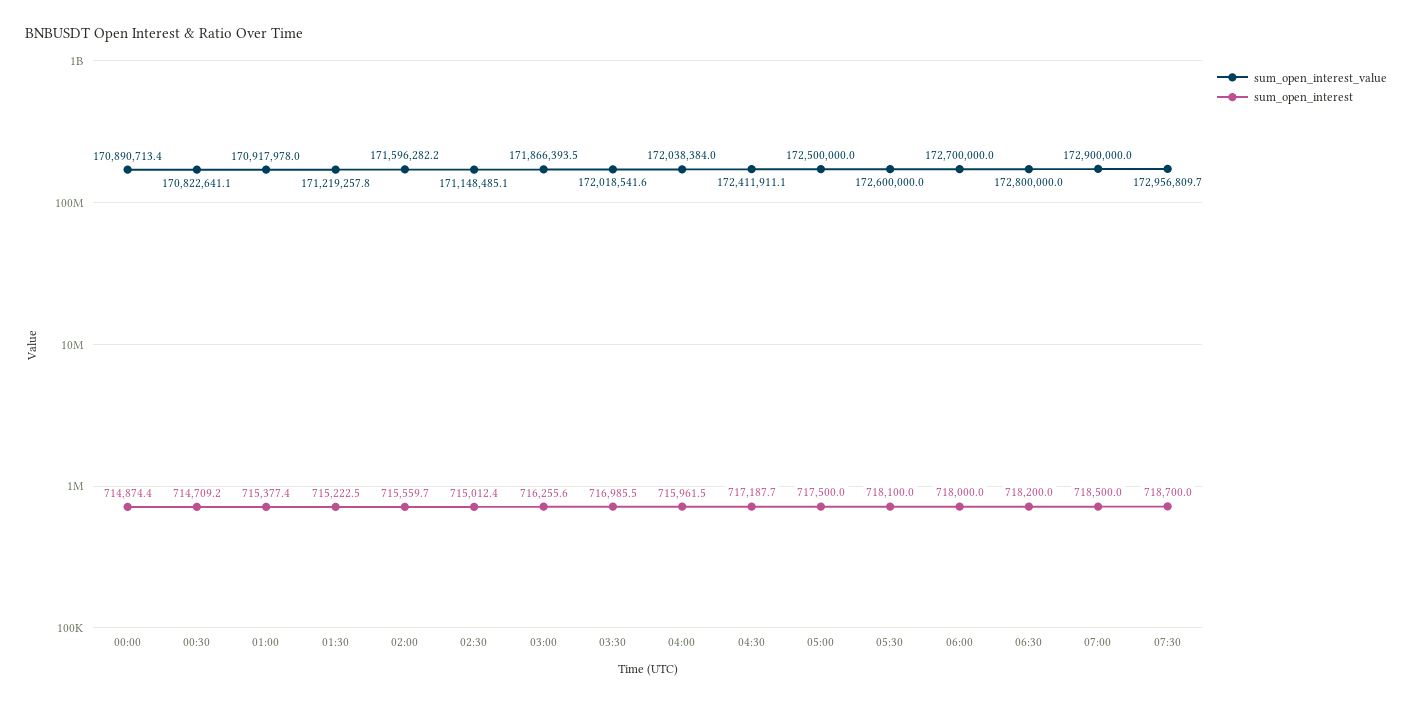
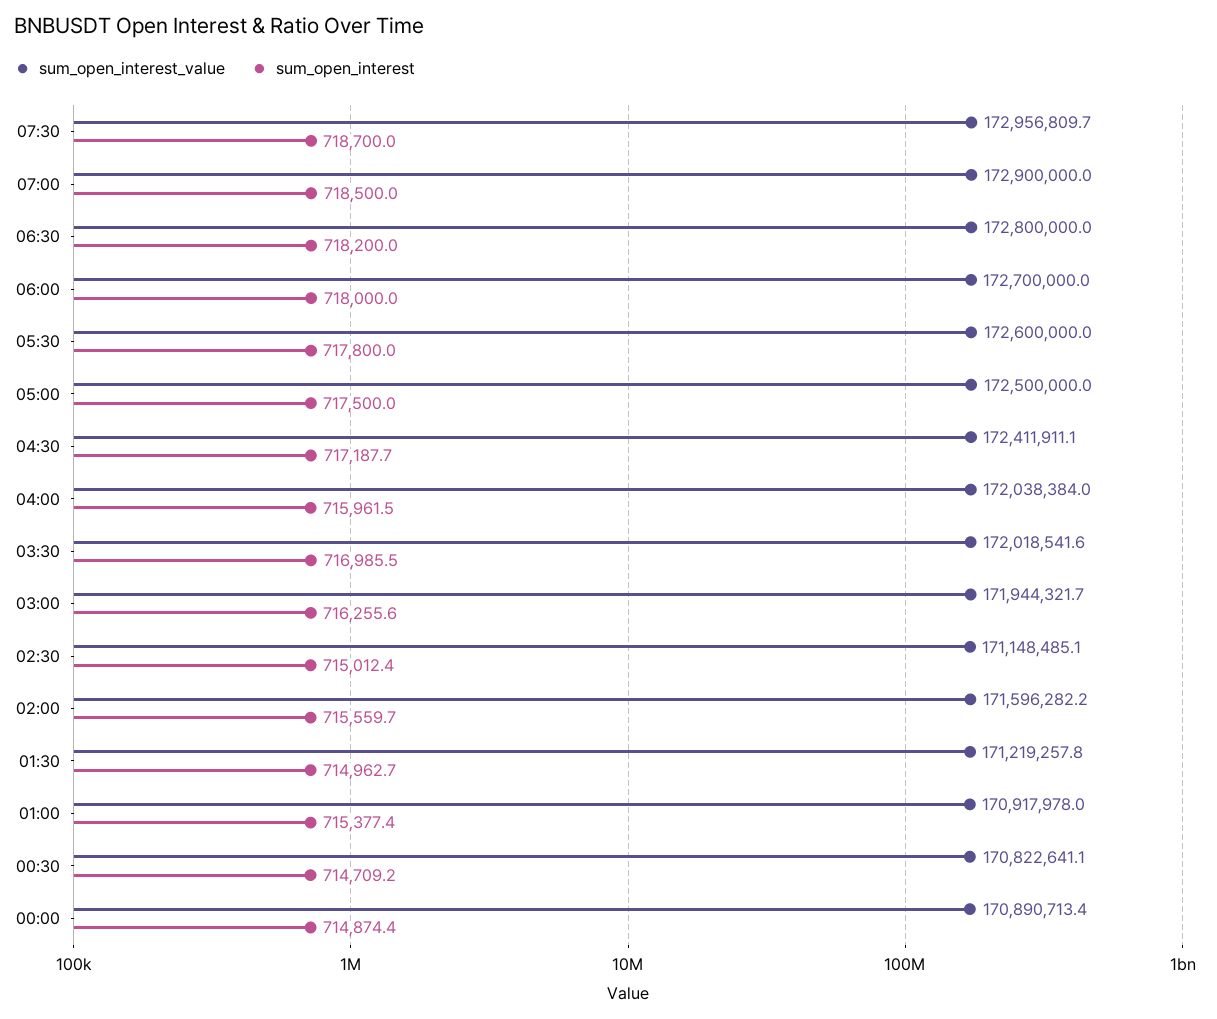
  {
    "sum_open_interest_value": {
      "00:00": 170890713.4,
      "00:30": 170822641.1,
      "01:00": 170917978,
      "01:30": 171219257.8,
      "02:00": 171596282.2,
      "02:30": 171148485.1,
-     "03:00": 171866393.5,
+     "03:00": 171944321.7,
      "03:30": 172018541.6,
      "04:00": 172038384,
      "04:30": 172411911.1,
      "05:00": 172500000,
      "05:30": 172600000,
      "06:00": 172700000,
      "06:30": 172800000,
      "07:00": 172900000,
      "07:30": 172956809.7
    },
    "sum_open_interest": {
      "00:00": 714874.4,
      "00:30": 714709.2,
      "01:00": 715377.4,
-     "01:30": 715222.5,
+     "01:30": 714962.7,
      "02:00": 715559.7,
      "02:30": 715012.4,
      "03:00": 716255.6,
      "03:30": 716985.5,
      "04:00": 715961.5,
      "04:30": 717187.7,
      "05:00": 717500,
-     "05:30": 718100,
+     "05:30": 717800,
      "06:00": 718000,
      "06:30": 718200,
      "07:00": 718500,
      "07:30": 718700
    }
  }

